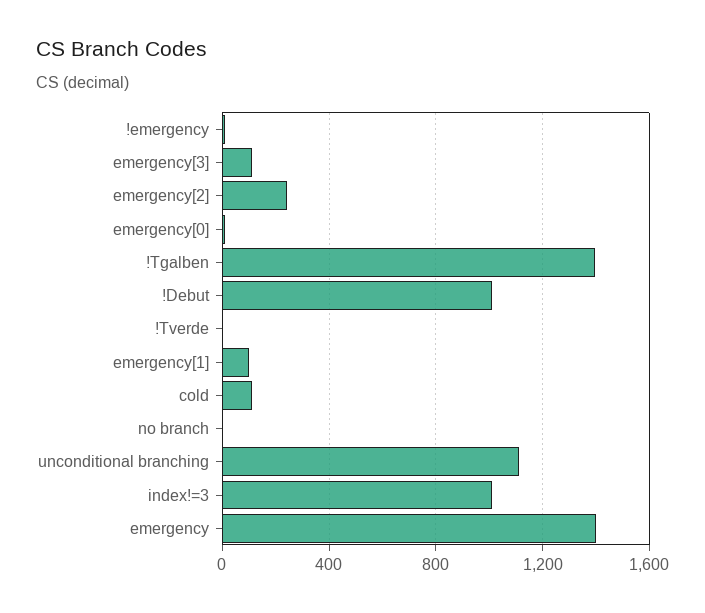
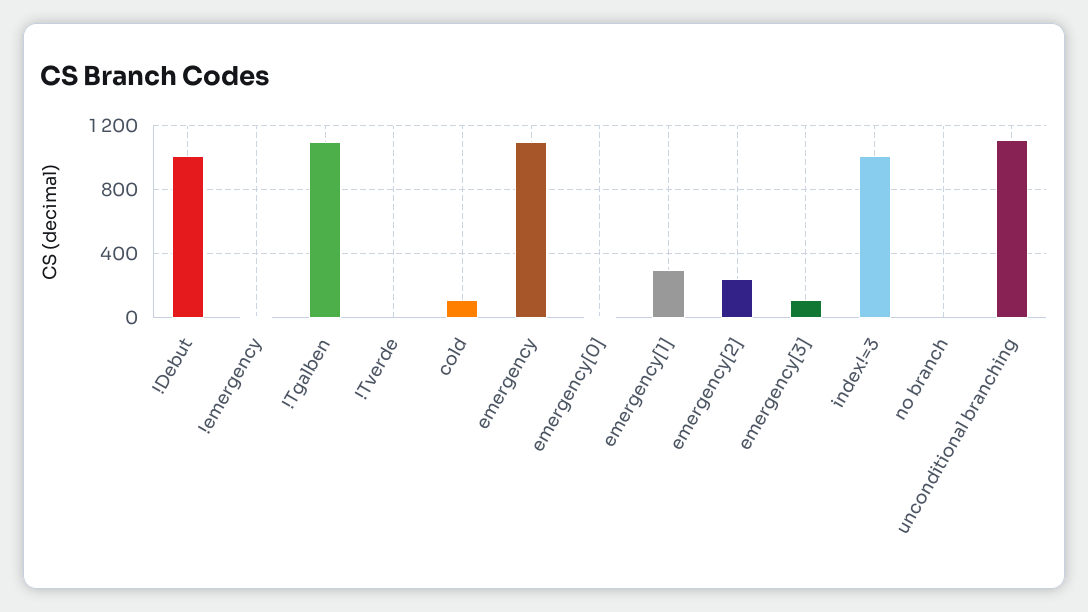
  {
    "!emergency": 0,
    "emergency[3]": 100,
    "emergency[2]": 250,
    "emergency[0]": 0,
-   "!Tgalben": 1400,
+   "!Tgalben": 1100,
    "!Debut": 1000,
    "!Tverde": 0,
-   "emergency[1]": 100,
+   "emergency[1]": 300,
    "cold": 100,
    "no branch": 0,
    "unconditional branching": 1100,
    "index!=3": 1000,
-   "emergency": 1400
+   "emergency": 1100
  }

